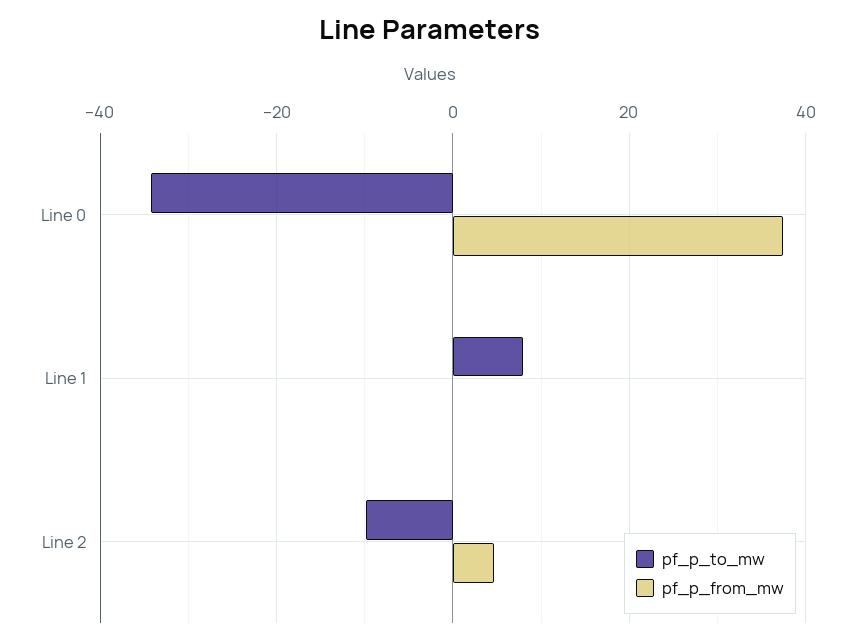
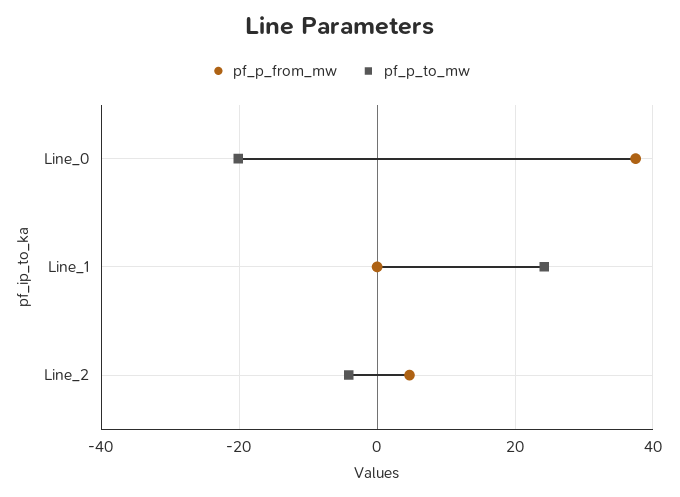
  {
    "pf_p_to_mw": {
-     "Line 0": -34,
+     "Line 0": -20,
-     "Line 1": 8,
+     "Line 1": 24,
-     "Line 2": -10
+     "Line 2": -4
    },
    "pf_p_from_mw": {
      "Line 0": 38,
      "Line 1": 0,
      "Line 2": 4
    }
  }

